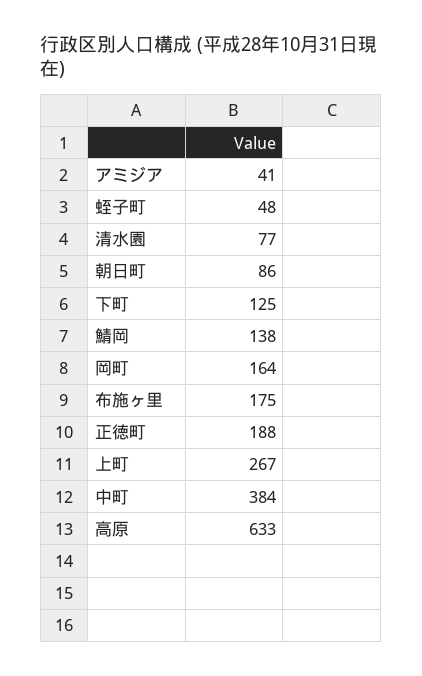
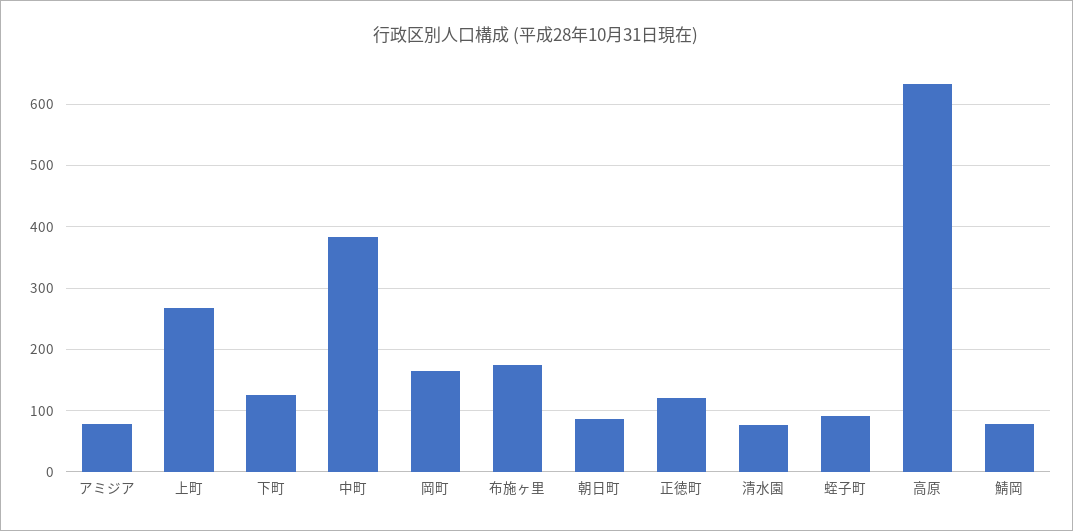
  {
-   "アミジア": 41,
+   "アミジア": 80,
-   "蛭子町": 48,
+   "蛭子町": 90,
    "清水園": 77,
    "朝日町": 86,
    "下町": 125,
-   "鯖岡": 138,
+   "鯖岡": 80,
    "岡町": 164,
    "布施ヶ里": 175,
-   "正徳町": 188,
+   "正徳町": 120,
    "上町": 267,
    "中町": 384,
    "高原": 633
  }

